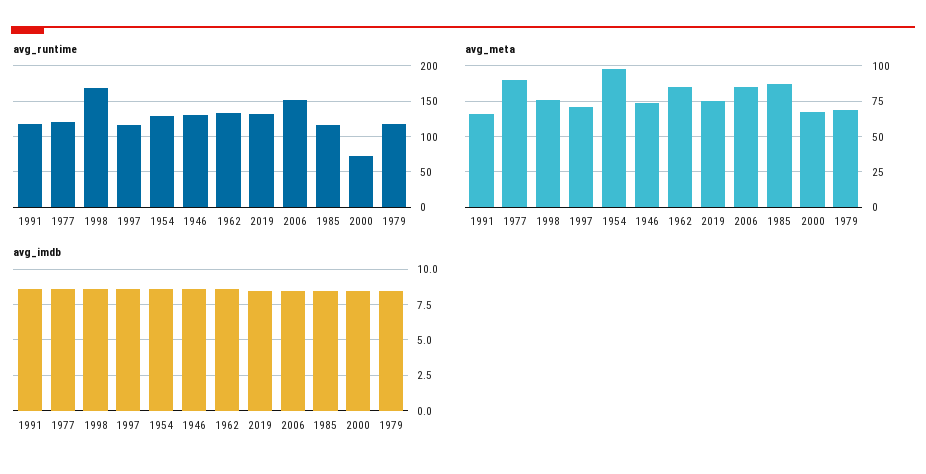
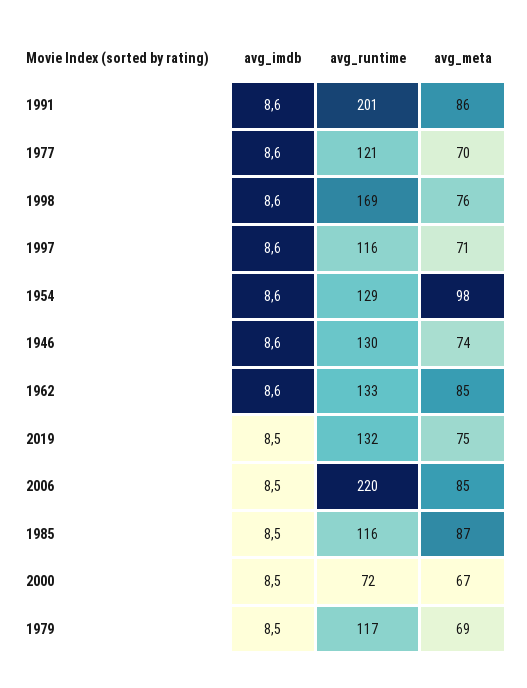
  {
    "avg_runtime": {
-     "1991": 120,
+     "1991": 201,
      "1977": 121,
      "1998": 169,
      "1997": 116,
      "1954": 129,
      "1946": 130,
      "1962": 133,
      "2019": 132,
-     "2006": 150,
+     "2006": 220,
      "1985": 116,
      "2000": 72,
      "1979": 117
    },
    "avg_meta": {
-     "1991": 65,
+     "1991": 86,
-     "1977": 90,
+     "1977": 70,
      "1998": 76,
      "1997": 71,
      "1954": 98,
      "1946": 74,
      "1962": 85,
      "2019": 75,
      "2006": 85,
      "1985": 87,
      "2000": 67,
      "1979": 69
    },
    "avg_imdb": {
      "1991": 8.6,
      "1977": 8.6,
      "1998": 8.6,
      "1997": 8.6,
      "1954": 8.6,
      "1946": 8.6,
      "1962": 8.6,
      "2019": 8.5,
      "2006": 8.5,
      "1985": 8.5,
      "2000": 8.5,
      "1979": 8.5
    }
  }

